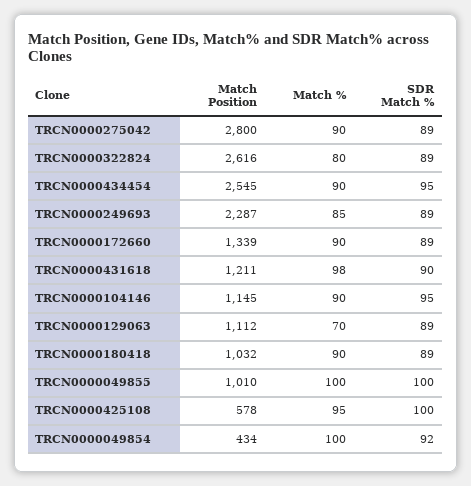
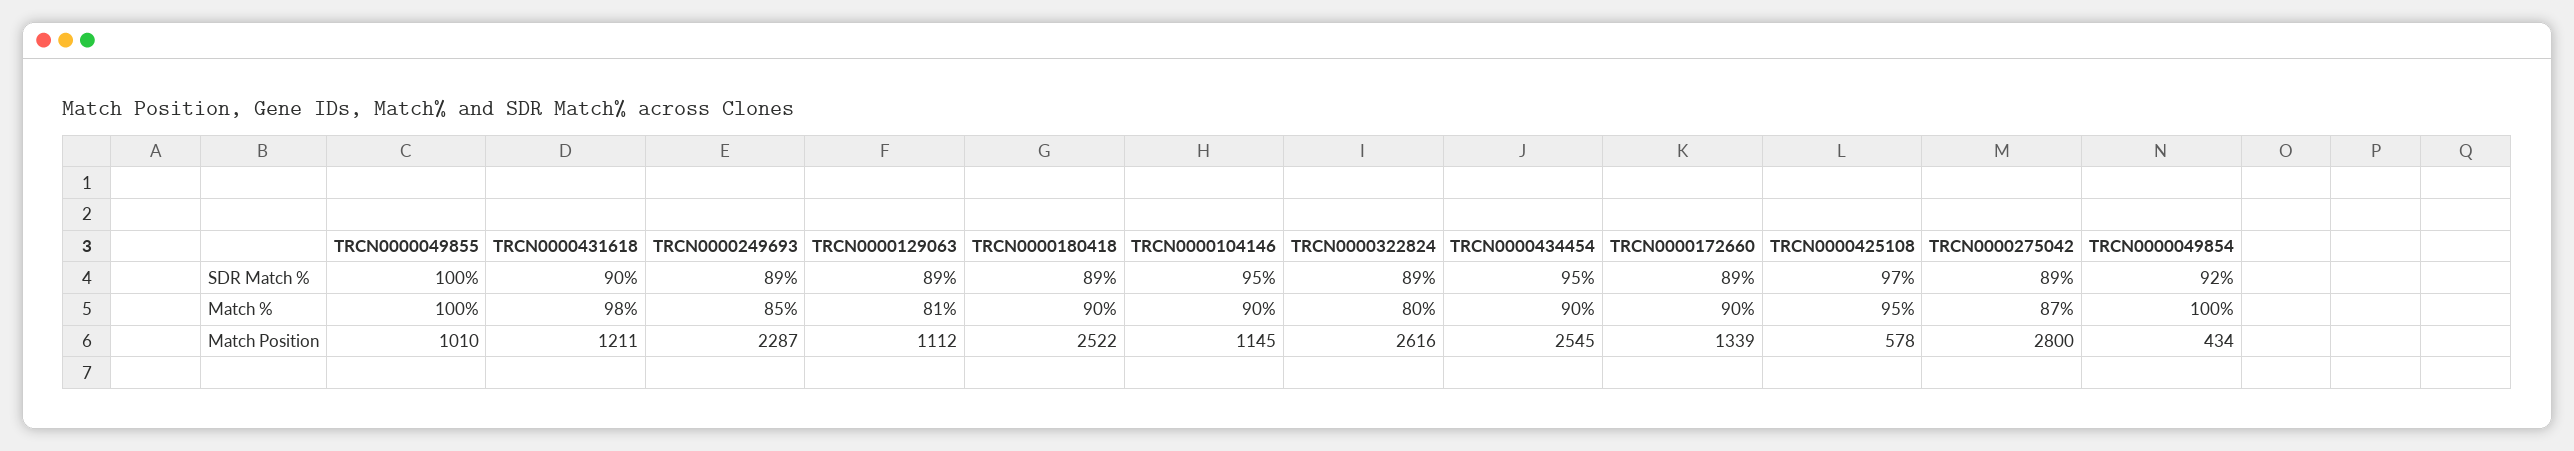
  {
    "Match Position": {
      "TRCN0000275042": 2800,
      "TRCN0000322824": 2616,
      "TRCN0000434454": 2545,
      "TRCN0000249693": 2287,
      "TRCN0000172660": 1339,
      "TRCN0000431618": 1211,
      "TRCN0000104146": 1145,
      "TRCN0000129063": 1112,
-     "TRCN0000180418": 1032,
+     "TRCN0000180418": 2522,
      "TRCN0000049855": 1010,
      "TRCN0000425108": 578,
      "TRCN0000049854": 434
    },
    "Match %": {
-     "TRCN0000275042": 90,
+     "TRCN0000275042": 87,
      "TRCN0000322824": 80,
      "TRCN0000434454": 90,
      "TRCN0000249693": 85,
      "TRCN0000172660": 90,
      "TRCN0000431618": 98,
      "TRCN0000104146": 90,
-     "TRCN0000129063": 70,
+     "TRCN0000129063": 81,
      "TRCN0000180418": 90,
      "TRCN0000049855": 100,
      "TRCN0000425108": 95,
      "TRCN0000049854": 100
    },
    "SDR Match %": {
      "TRCN0000275042": 89,
      "TRCN0000322824": 89,
      "TRCN0000434454": 95,
      "TRCN0000249693": 89,
      "TRCN0000172660": 89,
      "TRCN0000431618": 90,
      "TRCN0000104146": 95,
      "TRCN0000129063": 89,
      "TRCN0000180418": 89,
      "TRCN0000049855": 100,
-     "TRCN0000425108": 100,
+     "TRCN0000425108": 97,
      "TRCN0000049854": 92
    }
  }

